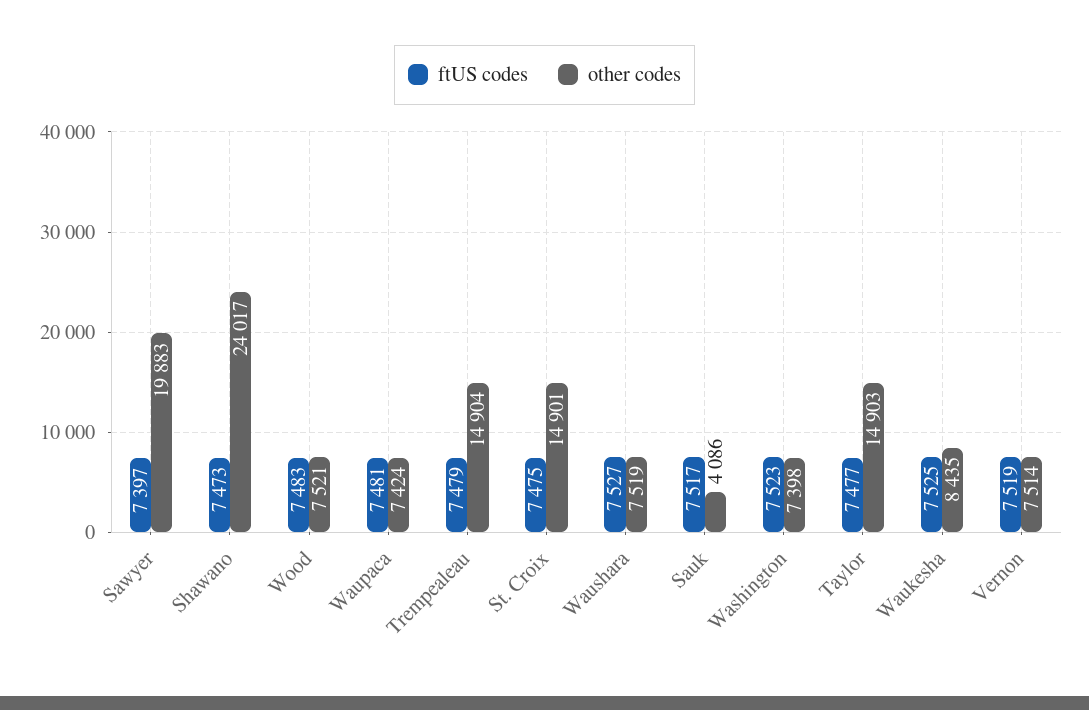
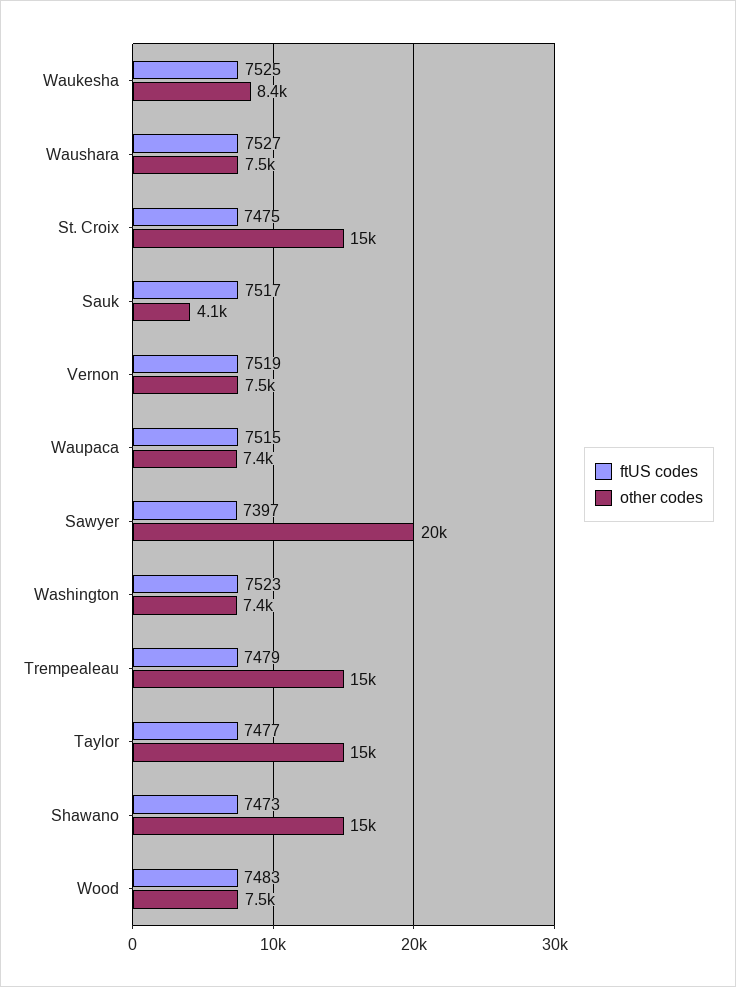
  {
    "ftUS codes": {
      "Sawyer": 7397,
      "Shawano": 7473,
      "Wood": 7483,
-     "Waupaca": 7481,
+     "Waupaca": 7515,
      "Trempealeau": 7479,
      "St. Croix": 7475,
      "Waushara": 7527,
      "Sauk": 7517,
      "Washington": 7523,
      "Taylor": 7477,
      "Waukesha": 7525,
      "Vernon": 7519
    },
    "other codes": {
      "Sawyer": 19883,
-     "Shawano": 24017,
+     "Shawano": 15000,
      "Wood": 7521,
      "Waupaca": 7424,
      "Trempealeau": 14904,
      "St. Croix": 14901,
      "Waushara": 7519,
      "Sauk": 4086,
      "Washington": 7398,
      "Taylor": 14903,
      "Waukesha": 8435,
      "Vernon": 7514
    }
  }

